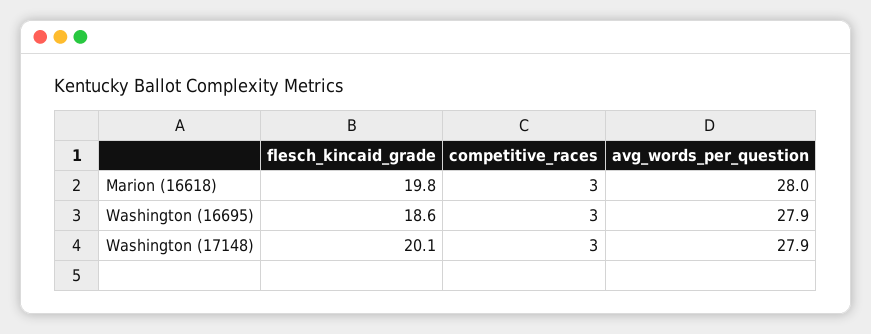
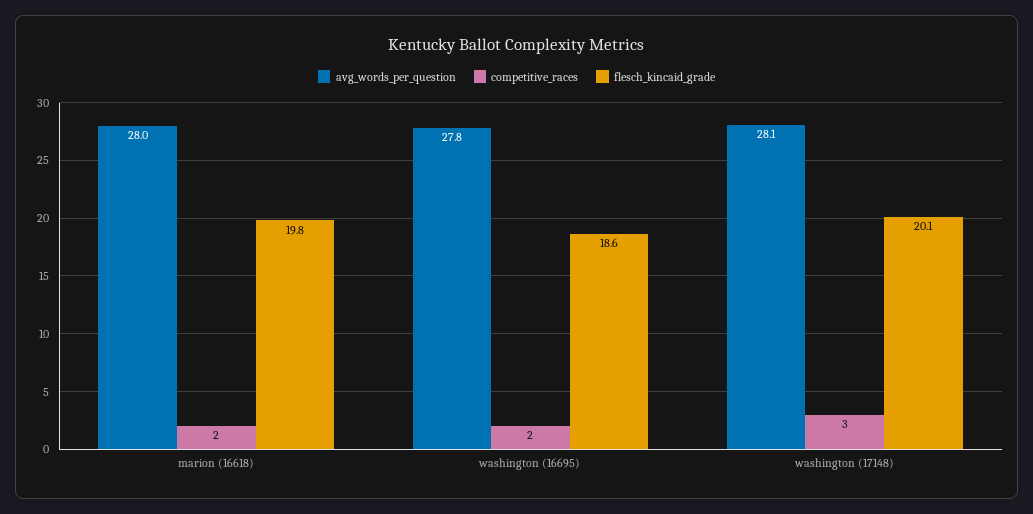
  {
    "flesch_kincaid_grade": {
      "Marion (16618)": 19.8,
      "Washington (16695)": 18.6,
      "Washington (17148)": 20.1
    },
    "competitive_races": {
-     "Marion (16618)": 3,
+     "Marion (16618)": 2,
-     "Washington (16695)": 3,
+     "Washington (16695)": 2,
      "Washington (17148)": 3
    },
    "avg_words_per_question": {
      "Marion (16618)": 28,
-     "Washington (16695)": 27.9,
+     "Washington (16695)": 27.8,
-     "Washington (17148)": 27.9
+     "Washington (17148)": 28.1
    }
  }

